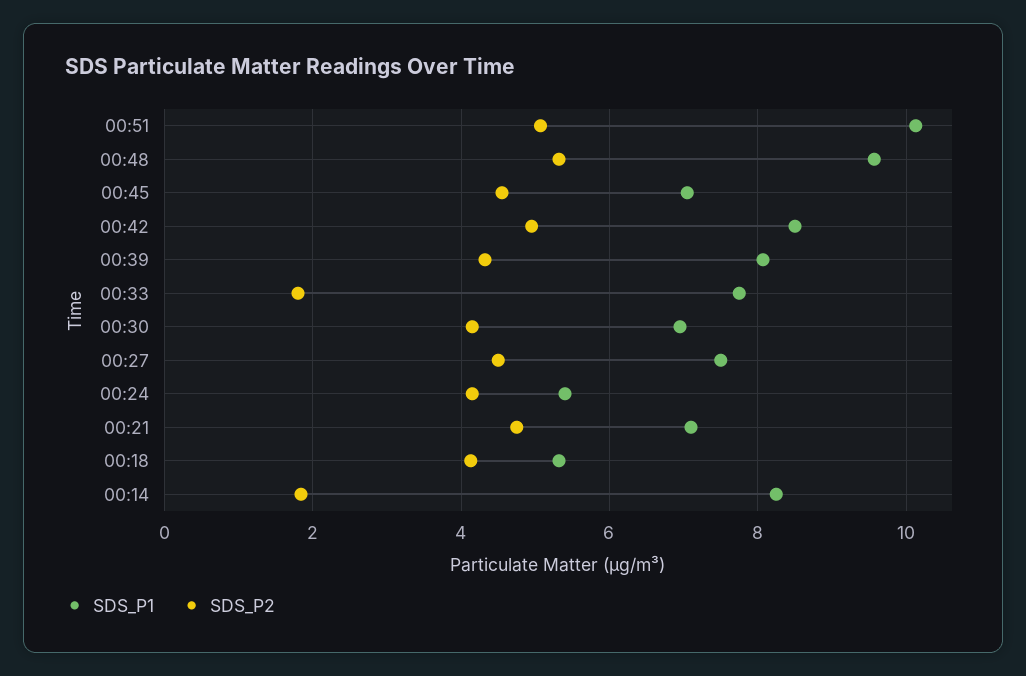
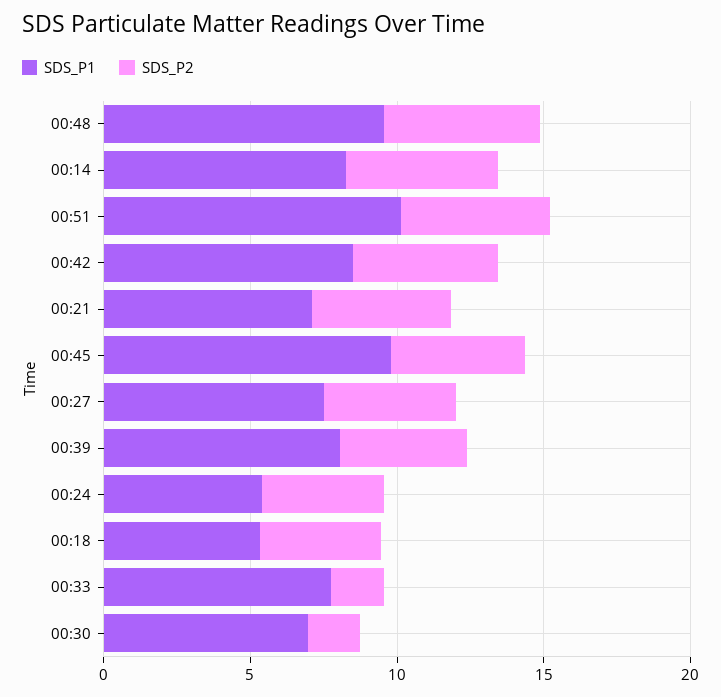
  {
    "SDS_P1": {
      "00:51": 10.2,
      "00:48": 9.6,
-     "00:45": 7,
+     "00:45": 10,
      "00:42": 8.6,
      "00:39": 8,
      "00:33": 7.8,
      "00:30": 7,
      "00:27": 7.6,
      "00:24": 5.4,
      "00:21": 7.2,
      "00:18": 5.4,
      "00:14": 8.2
    },
    "SDS_P2": {
      "00:51": 5,
      "00:48": 5.4,
      "00:45": 4.6,
      "00:42": 5,
      "00:39": 4.4,
      "00:33": 1.8,
-     "00:30": 4.2,
+     "00:30": 2,
      "00:27": 4.6,
      "00:24": 4.2,
      "00:21": 4.8,
      "00:18": 4.2,
-     "00:14": 1.8
+     "00:14": 5
    }
  }

